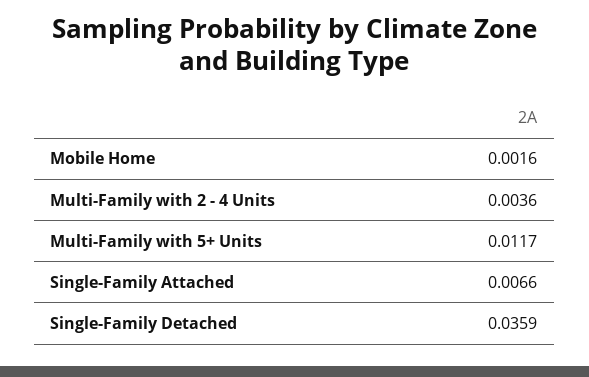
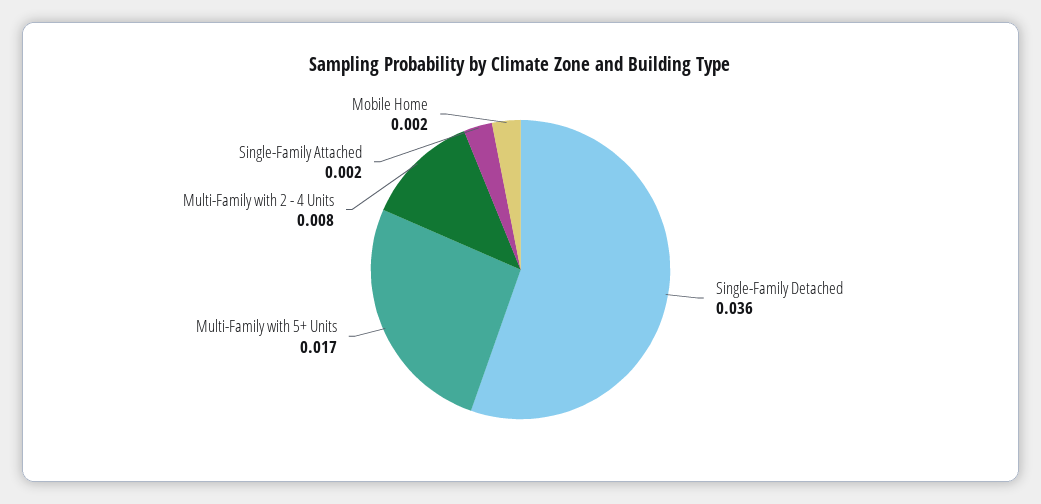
  {
    "Mobile Home": 0.0016,
-   "Multi-Family with 2 - 4 Units": 0.0036,
+   "Multi-Family with 2 - 4 Units": 0.008,
-   "Multi-Family with 5+ Units": 0.0117,
+   "Multi-Family with 5+ Units": 0.017,
-   "Single-Family Attached": 0.0066,
+   "Single-Family Attached": 0.002,
    "Single-Family Detached": 0.0359
  }

